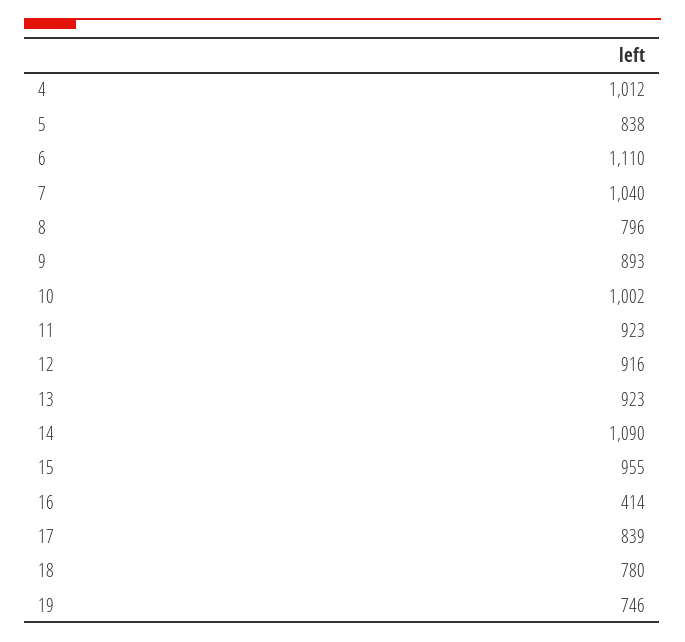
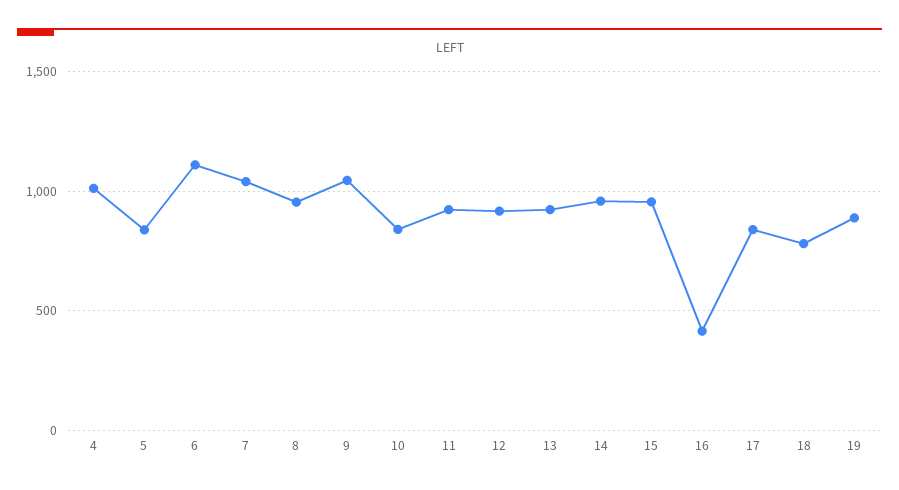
  {
    "4": 1012,
    "5": 838,
    "6": 1110,
    "7": 1040,
-   "8": 796,
+   "8": 950,
-   "9": 893,
+   "9": 1050,
-   "10": 1002,
+   "10": 850,
    "11": 923,
    "12": 916,
    "13": 923,
-   "14": 1090,
+   "14": 950,
    "15": 955,
    "16": 414,
    "17": 839,
    "18": 780,
-   "19": 746
+   "19": 900
  }

